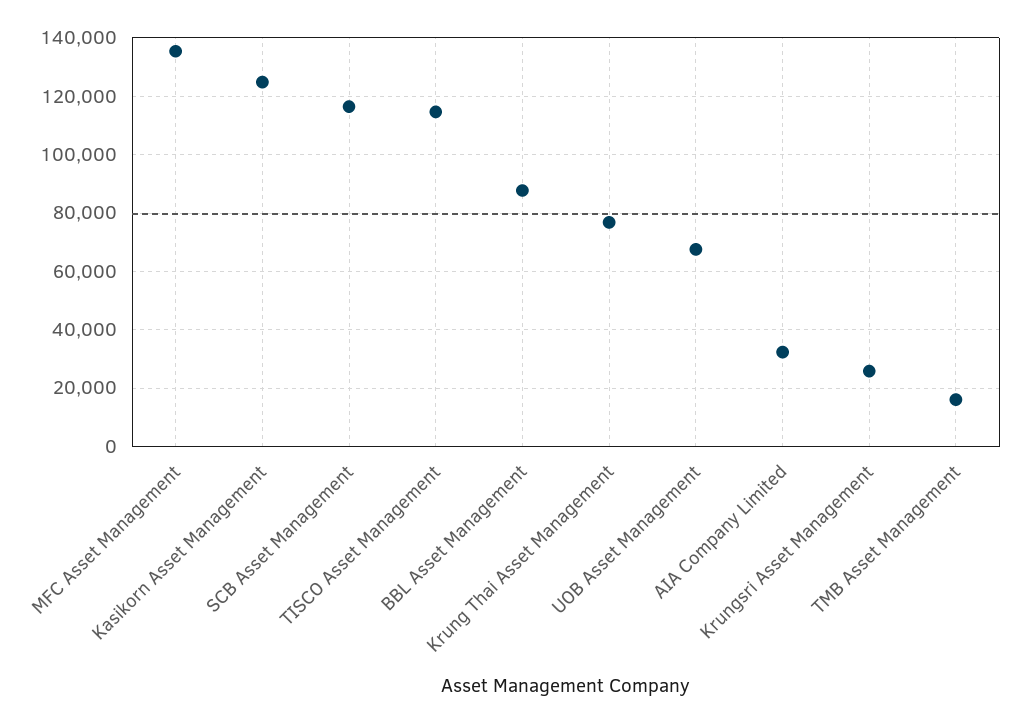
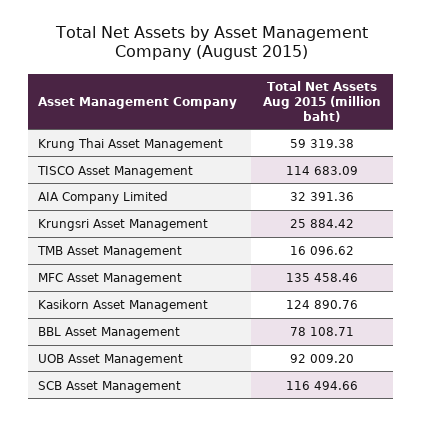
  {
    "MFC Asset Management": 135458.46,
    "Kasikorn Asset Management": 124890.76,
    "SCB Asset Management": 116494.66,
    "TISCO Asset Management": 114683.09,
-   "BBL Asset Management": 87500,
+   "BBL Asset Management": 78108.71,
-   "Krung Thai Asset Management": 77500,
+   "Krung Thai Asset Management": 59319.38,
-   "UOB Asset Management": 67500,
+   "UOB Asset Management": 92009.2,
    "AIA Company Limited": 32391.36,
    "Krungsri Asset Management": 25884.42,
    "TMB Asset Management": 16096.62
  }

